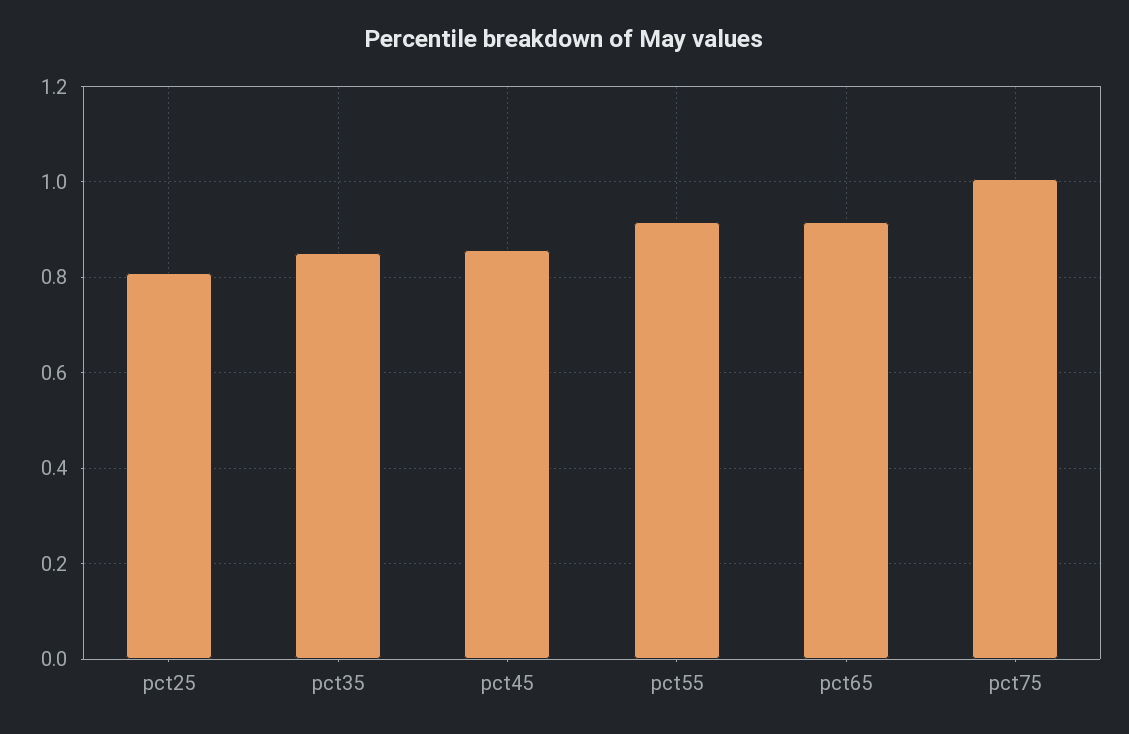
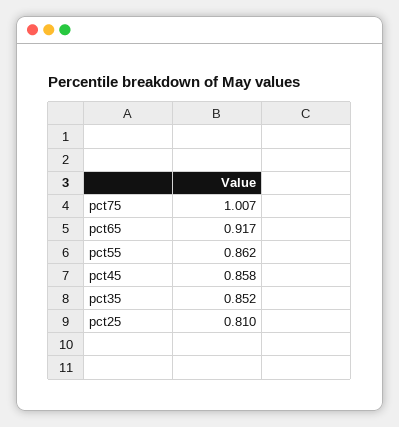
  {
    "pct25": 0.81,
    "pct35": 0.852,
    "pct45": 0.858,
-   "pct55": 0.92,
+   "pct55": 0.862,
    "pct65": 0.917,
    "pct75": 1.007
  }

